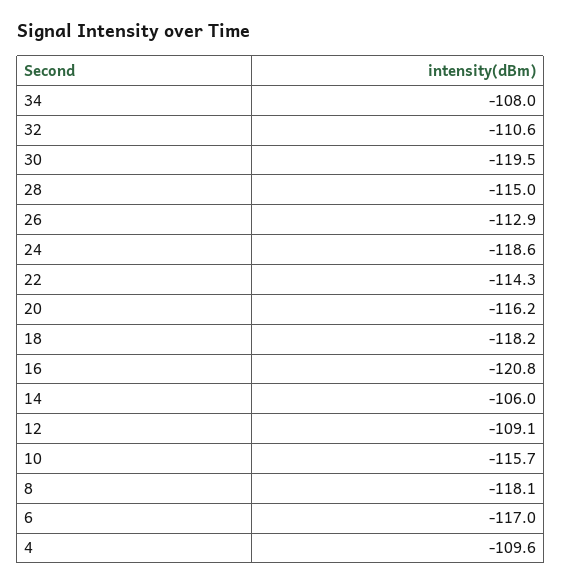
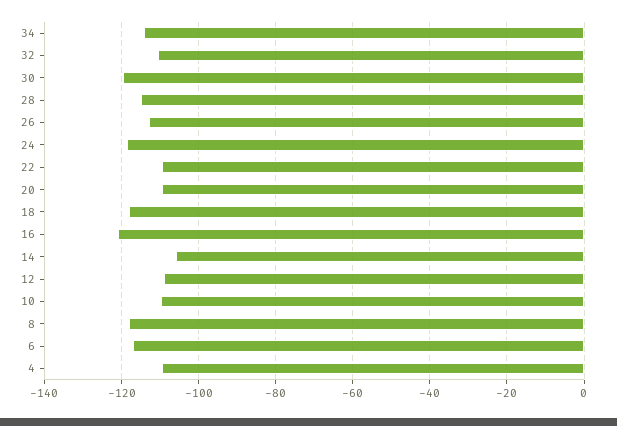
  {
-   "34": -108,
+   "34": -114,
    "32": -110.6,
    "30": -119.5,
    "28": -115,
    "26": -112.9,
    "24": -118.6,
-   "22": -114.3,
+   "22": -110,
-   "20": -116.2,
+   "20": -110,
    "18": -118.2,
    "16": -120.8,
    "14": -106,
    "12": -109.1,
-   "10": -115.7,
+   "10": -110,
    "8": -118.1,
    "6": -117,
    "4": -109.6
  }

